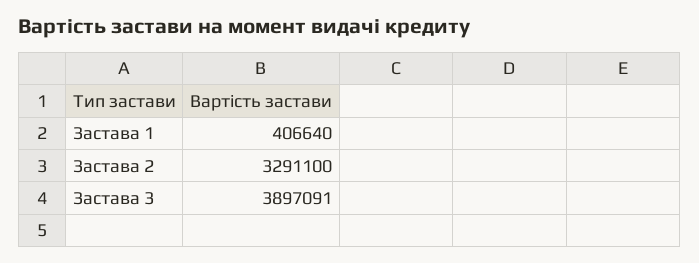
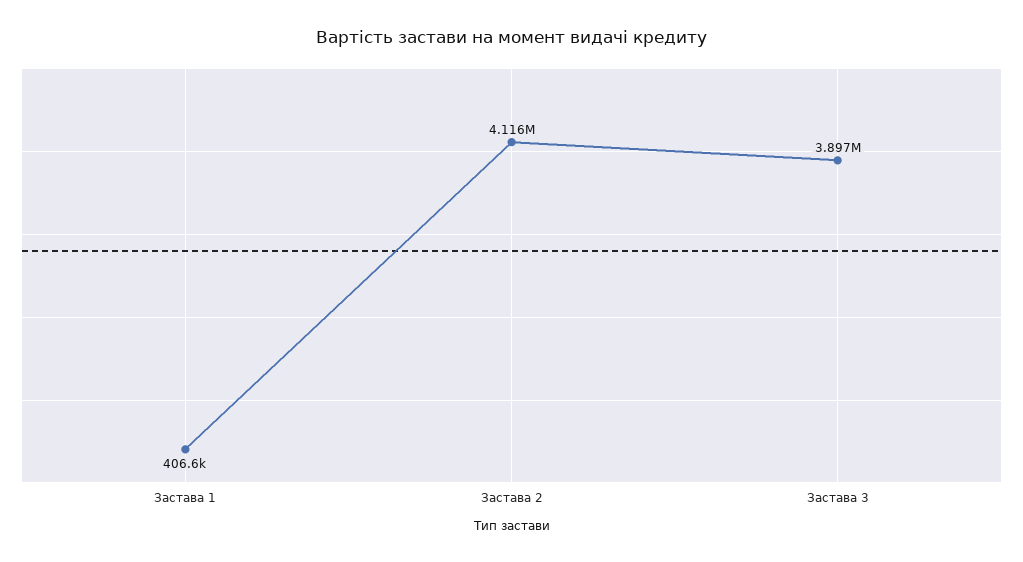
  {
    "Застава 1": 406640,
-   "Застава 2": 3291100,
+   "Застава 2": 4116000,
    "Застава 3": 3897091
  }

